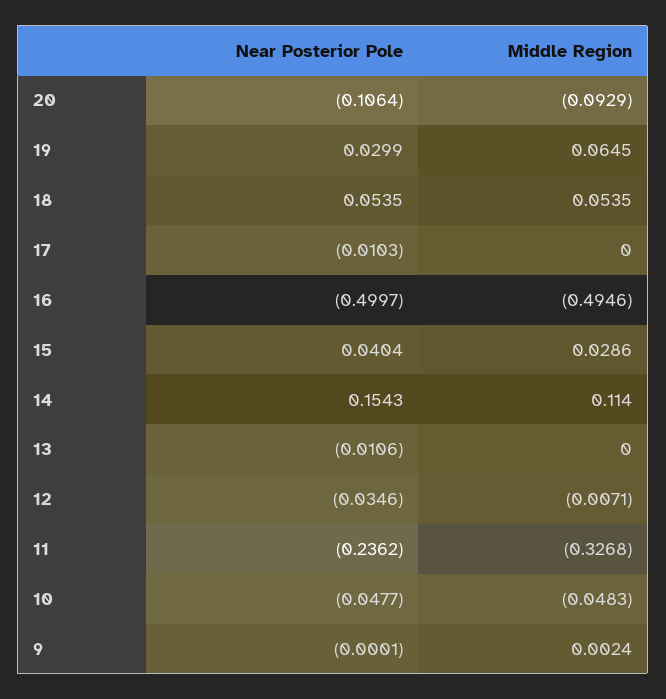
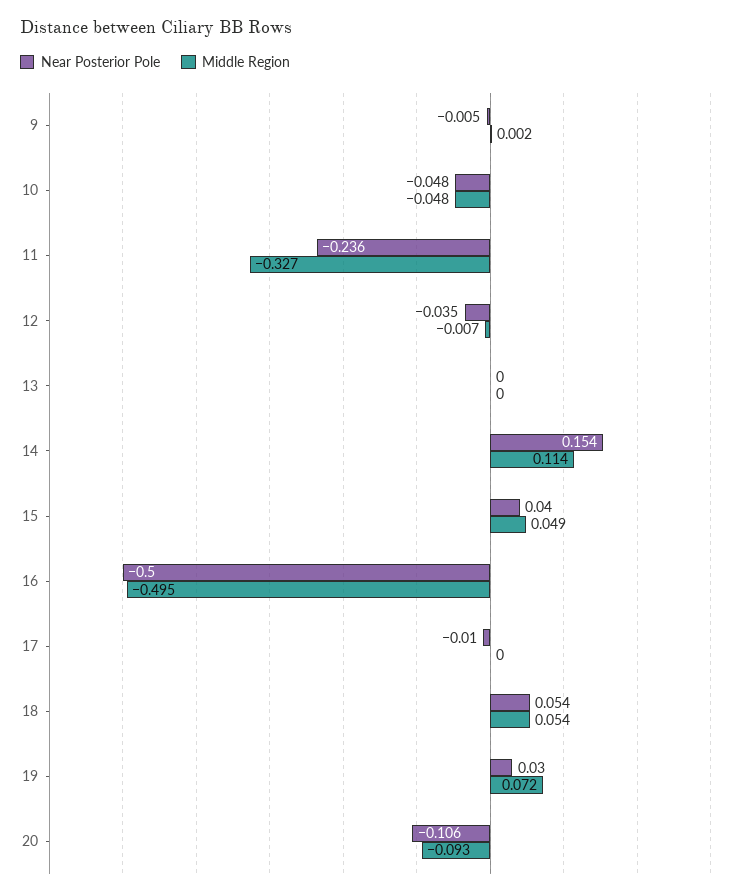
  {
    "Near Posterior Pole": {
      "20": -0.1064,
      "19": 0.0299,
      "18": 0.0535,
      "17": -0.0103,
      "16": -0.4997,
      "15": 0.0404,
      "14": 0.1543,
-     "13": -0.0106,
+     "13": 0,
      "12": -0.0346,
      "11": -0.2362,
      "10": -0.0477,
-     "9": -0.0001
+     "9": -0.005
    },
    "Middle Region": {
      "20": -0.0929,
-     "19": 0.0645,
+     "19": 0.072,
      "18": 0.0535,
      "17": 0,
      "16": -0.4946,
-     "15": 0.0286,
+     "15": 0.049,
      "14": 0.114,
      "13": 0,
      "12": -0.0071,
      "11": -0.3268,
      "10": -0.0483,
      "9": 0.0024
    }
  }

